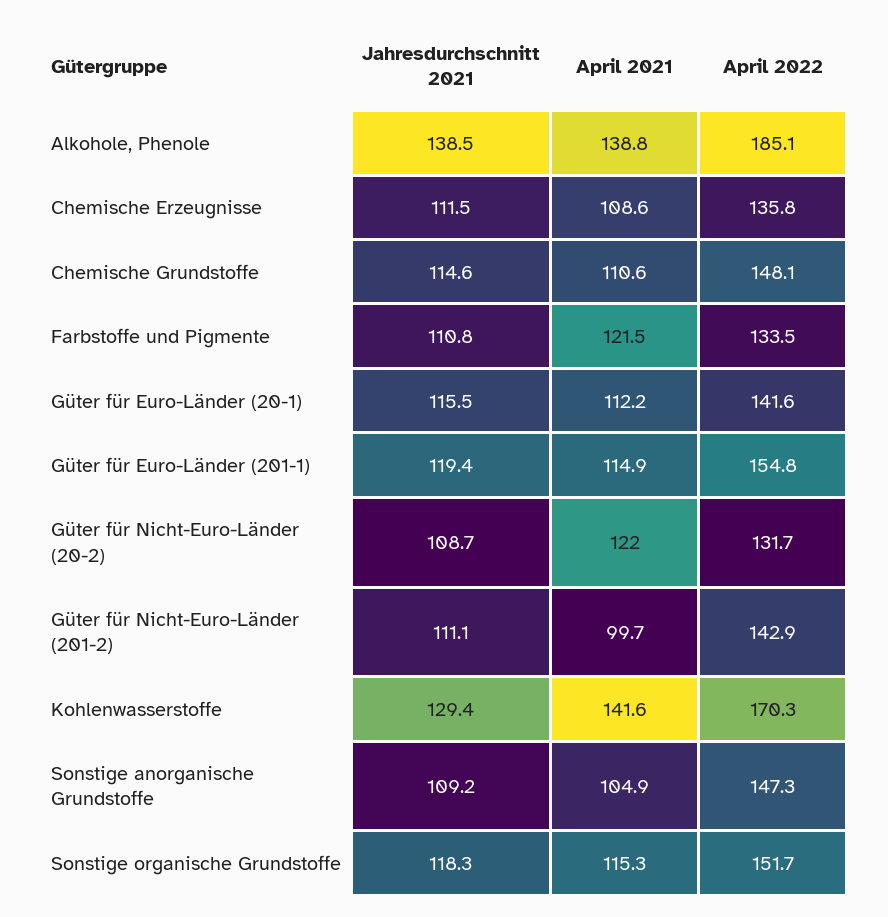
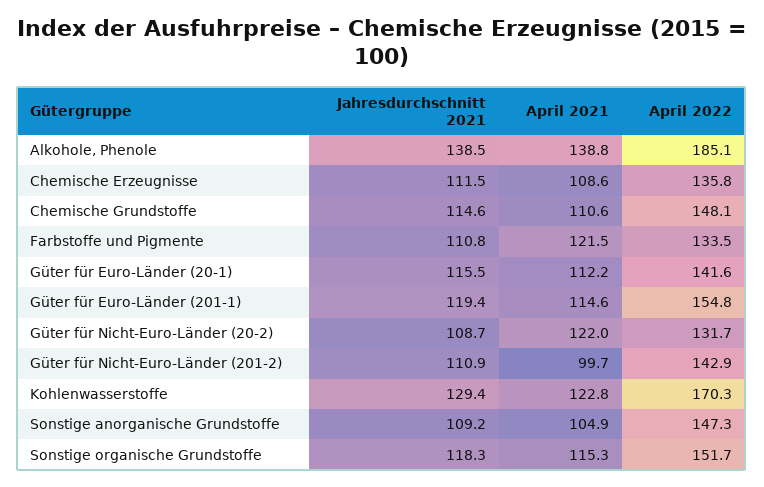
  {
    "Jahresdurchschnitt 2021": {
      "Alkohole, Phenole": 138.5,
      "Chemische Erzeugnisse": 111.5,
      "Chemische Grundstoffe": 114.6,
      "Farbstoffe und Pigmente": 110.8,
      "Güter für Euro-Länder (20-1)": 115.5,
      "Güter für Euro-Länder (201-1)": 119.4,
      "Güter für Nicht-Euro-Länder (20-2)": 108.7,
-     "Güter für Nicht-Euro-Länder (201-2)": 111.1,
+     "Güter für Nicht-Euro-Länder (201-2)": 110.9,
      "Kohlenwasserstoffe": 129.4,
      "Sonstige anorganische Grundstoffe": 109.2,
      "Sonstige organische Grundstoffe": 118.3
    },
    "April 2021": {
      "Alkohole, Phenole": 138.8,
      "Chemische Erzeugnisse": 108.6,
      "Chemische Grundstoffe": 110.6,
      "Farbstoffe und Pigmente": 121.5,
      "Güter für Euro-Länder (20-1)": 112.2,
-     "Güter für Euro-Länder (201-1)": 114.9,
+     "Güter für Euro-Länder (201-1)": 114.6,
      "Güter für Nicht-Euro-Länder (20-2)": 122,
      "Güter für Nicht-Euro-Länder (201-2)": 99.7,
-     "Kohlenwasserstoffe": 141.6,
+     "Kohlenwasserstoffe": 122.8,
      "Sonstige anorganische Grundstoffe": 104.9,
      "Sonstige organische Grundstoffe": 115.3
    },
    "April 2022": {
      "Alkohole, Phenole": 185.1,
      "Chemische Erzeugnisse": 135.8,
      "Chemische Grundstoffe": 148.1,
      "Farbstoffe und Pigmente": 133.5,
      "Güter für Euro-Länder (20-1)": 141.6,
      "Güter für Euro-Länder (201-1)": 154.8,
      "Güter für Nicht-Euro-Länder (20-2)": 131.7,
      "Güter für Nicht-Euro-Länder (201-2)": 142.9,
      "Kohlenwasserstoffe": 170.3,
      "Sonstige anorganische Grundstoffe": 147.3,
      "Sonstige organische Grundstoffe": 151.7
    }
  }

